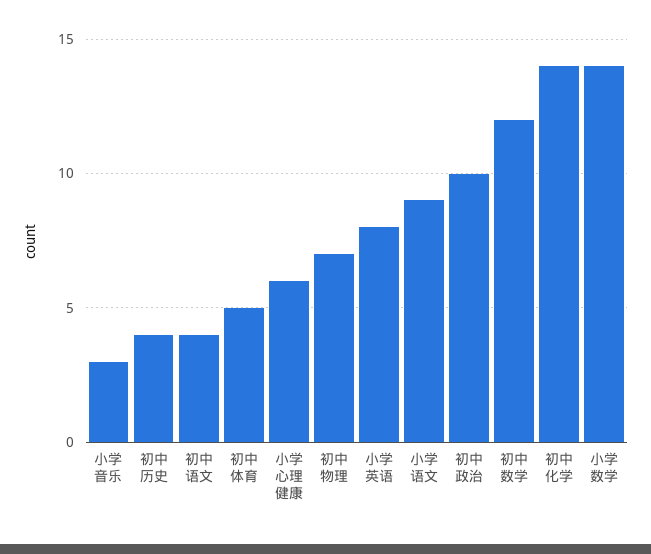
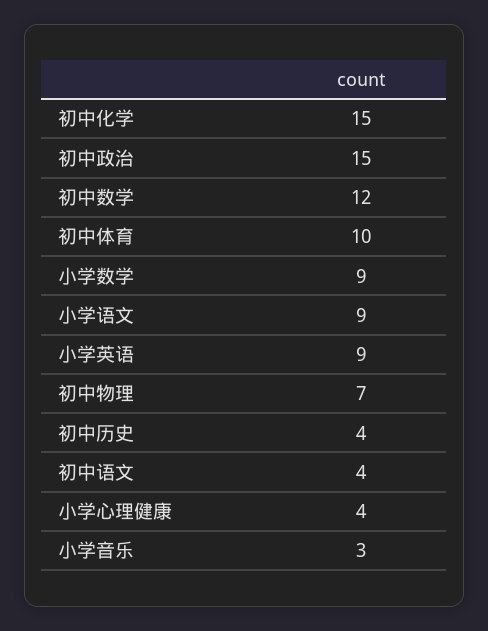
  {
    "小学音乐": 3,
    "初中历史": 4,
    "初中语文": 4,
-   "初中体育": 5,
+   "初中体育": 10,
-   "小学心理健康": 6,
+   "小学心理健康": 4,
    "初中物理": 7,
-   "小学英语": 8,
+   "小学英语": 9,
    "小学语文": 9,
-   "初中政治": 10,
+   "初中政治": 15,
    "初中数学": 12,
-   "初中化学": 14,
+   "初中化学": 15,
-   "小学数学": 14
+   "小学数学": 9
  }

